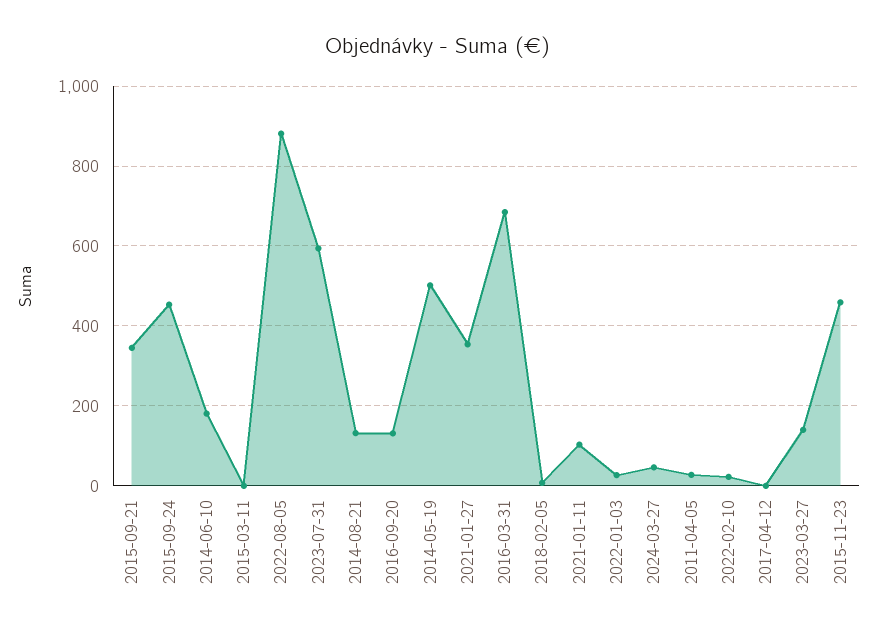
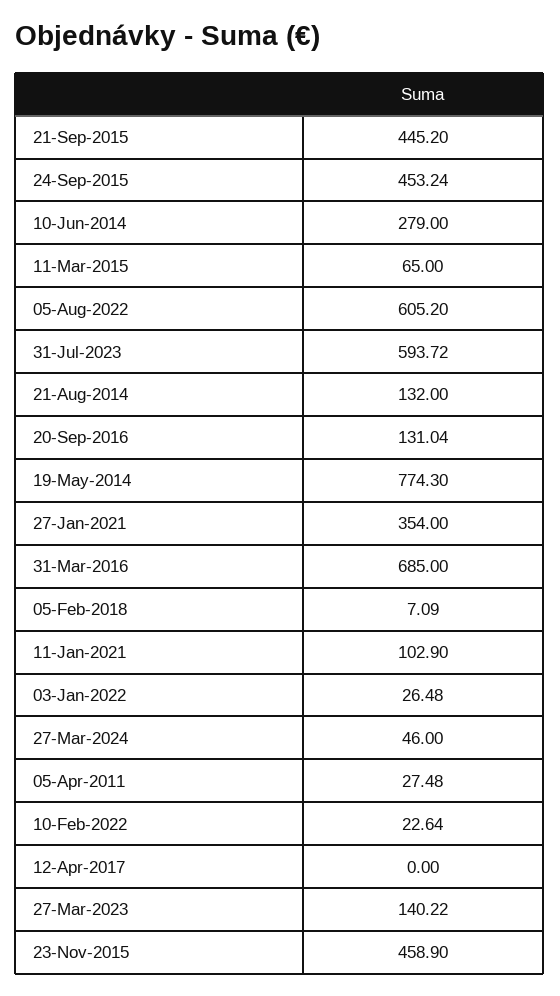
  {
-   "2015-09-21": 340,
+   "2015-09-21": 445.2,
    "2015-09-24": 453.24,
-   "2014-06-10": 180,
+   "2014-06-10": 279,
-   "2015-03-11": 0,
+   "2015-03-11": 65,
-   "2022-08-05": 880,
+   "2022-08-05": 605.2,
    "2023-07-31": 593.72,
    "2014-08-21": 132,
    "2016-09-20": 131.04,
-   "2014-05-19": 500,
+   "2014-05-19": 774.3,
    "2021-01-27": 354,
    "2016-03-31": 685,
    "2018-02-05": 7.09,
    "2021-01-11": 102.9,
    "2022-01-03": 26.48,
    "2024-03-27": 46,
    "2011-04-05": 27.48,
    "2022-02-10": 22.64,
    "2017-04-12": 0,
    "2023-03-27": 140.22,
    "2015-11-23": 458.9
  }

